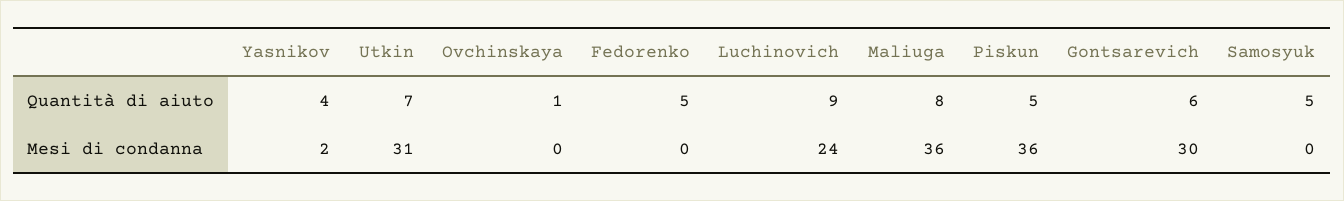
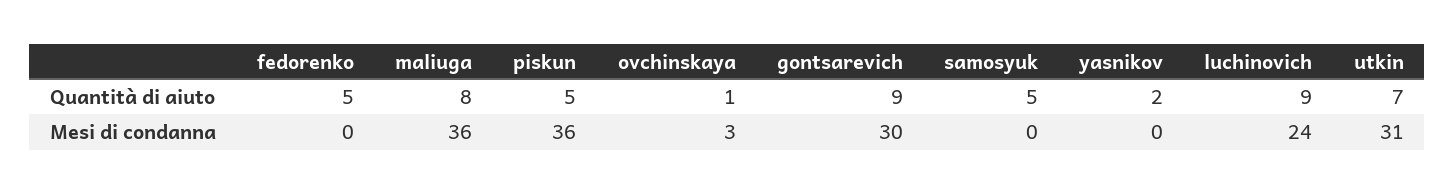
  {
    "Yasnikov": {
-     "Quantità di aiuto": 4,
+     "Quantità di aiuto": 2,
-     "Mesi di condanna": 2
+     "Mesi di condanna": 0
    },
    "Utkin": {
      "Quantità di aiuto": 7,
      "Mesi di condanna": 31
    },
    "Ovchinskaya": {
      "Quantità di aiuto": 1,
-     "Mesi di condanna": 0
+     "Mesi di condanna": 3
    },
    "Fedorenko": {
      "Quantità di aiuto": 5,
      "Mesi di condanna": 0
    },
    "Luchinovich": {
      "Quantità di aiuto": 9,
      "Mesi di condanna": 24
    },
    "Maliuga": {
      "Quantità di aiuto": 8,
      "Mesi di condanna": 36
    },
    "Piskun": {
      "Quantità di aiuto": 5,
      "Mesi di condanna": 36
    },
    "Gontsarevich": {
-     "Quantità di aiuto": 6,
+     "Quantità di aiuto": 9,
      "Mesi di condanna": 30
    },
    "Samosyuk": {
      "Quantità di aiuto": 5,
      "Mesi di condanna": 0
    }
  }

